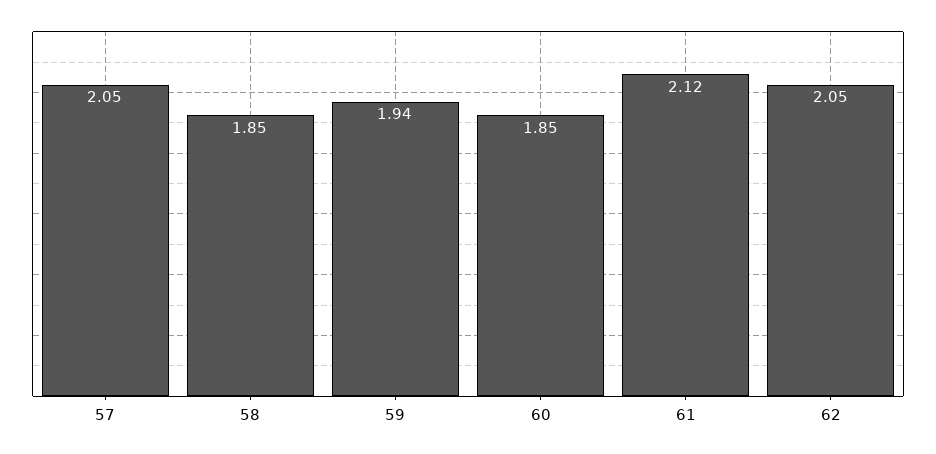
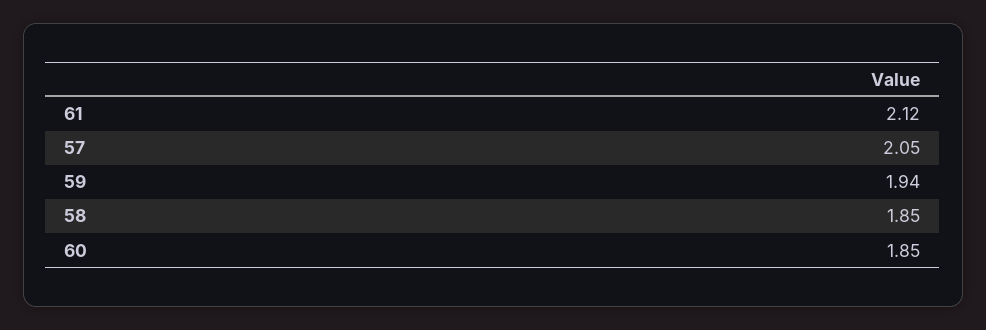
  {
    "57": 2.05,
    "58": 1.85,
    "59": 1.94,
    "60": 1.85,
-   "61": 2.12,
+   "61": 2.12
-   "62": 2.05
  }

